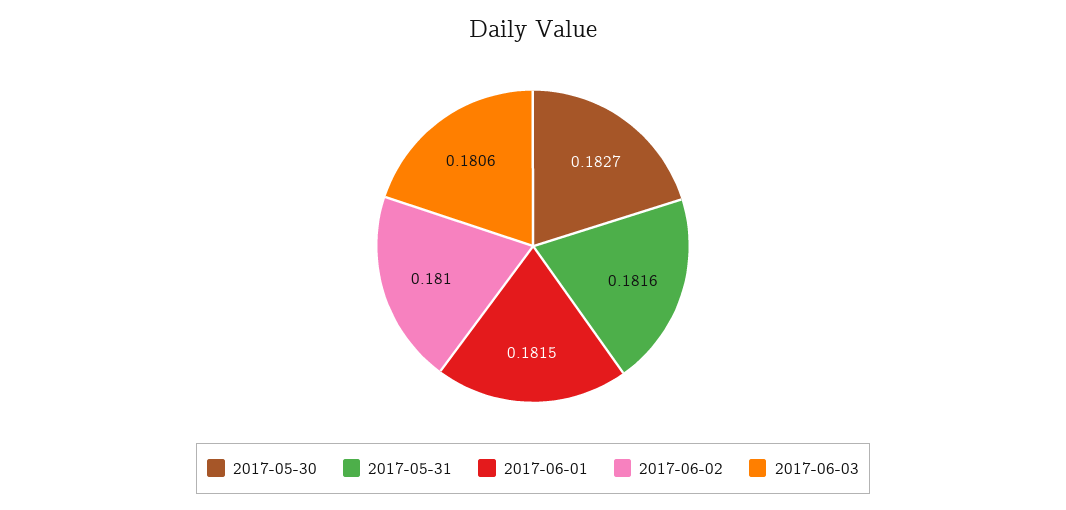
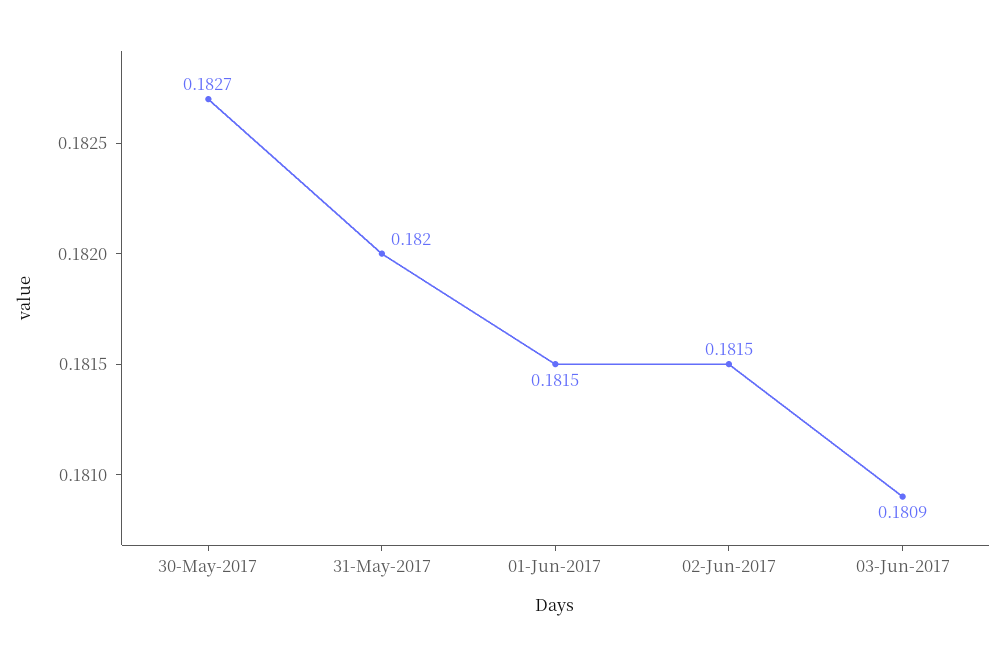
  {
    "2017-05-30": 0.1827,
-   "2017-05-31": 0.1816,
+   "2017-05-31": 0.182,
    "2017-06-01": 0.1815,
-   "2017-06-02": 0.181,
+   "2017-06-02": 0.1815,
-   "2017-06-03": 0.1806
+   "2017-06-03": 0.1809
  }

